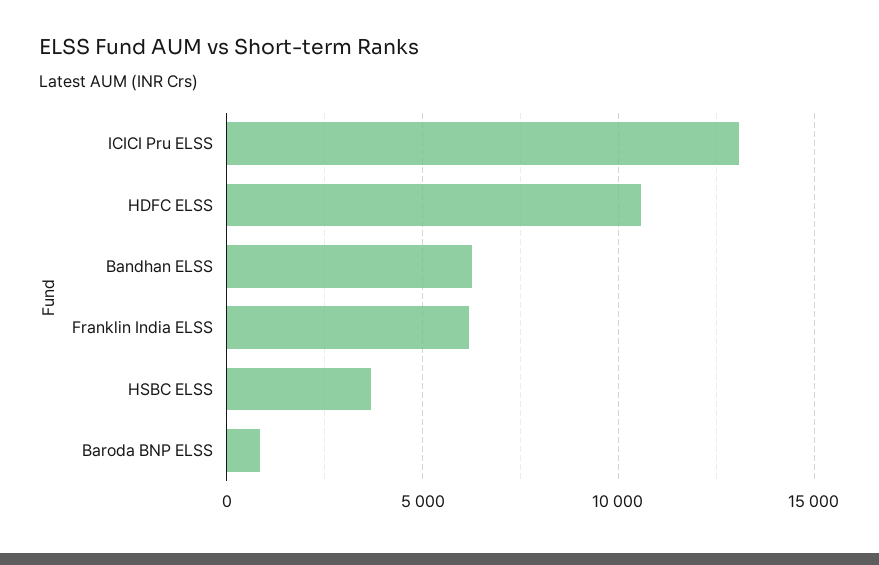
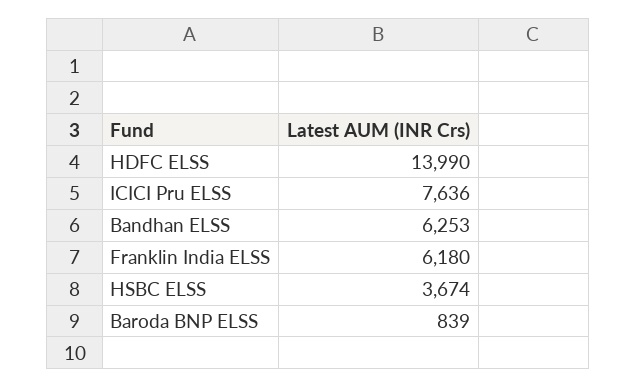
  {
-   "ICICI Pru ELSS": 13000,
+   "ICICI Pru ELSS": 7636,
-   "HDFC ELSS": 10500,
+   "HDFC ELSS": 13990,
    "Bandhan ELSS": 6253,
    "Franklin India ELSS": 6180,
    "HSBC ELSS": 3674,
    "Baroda BNP ELSS": 839
  }

